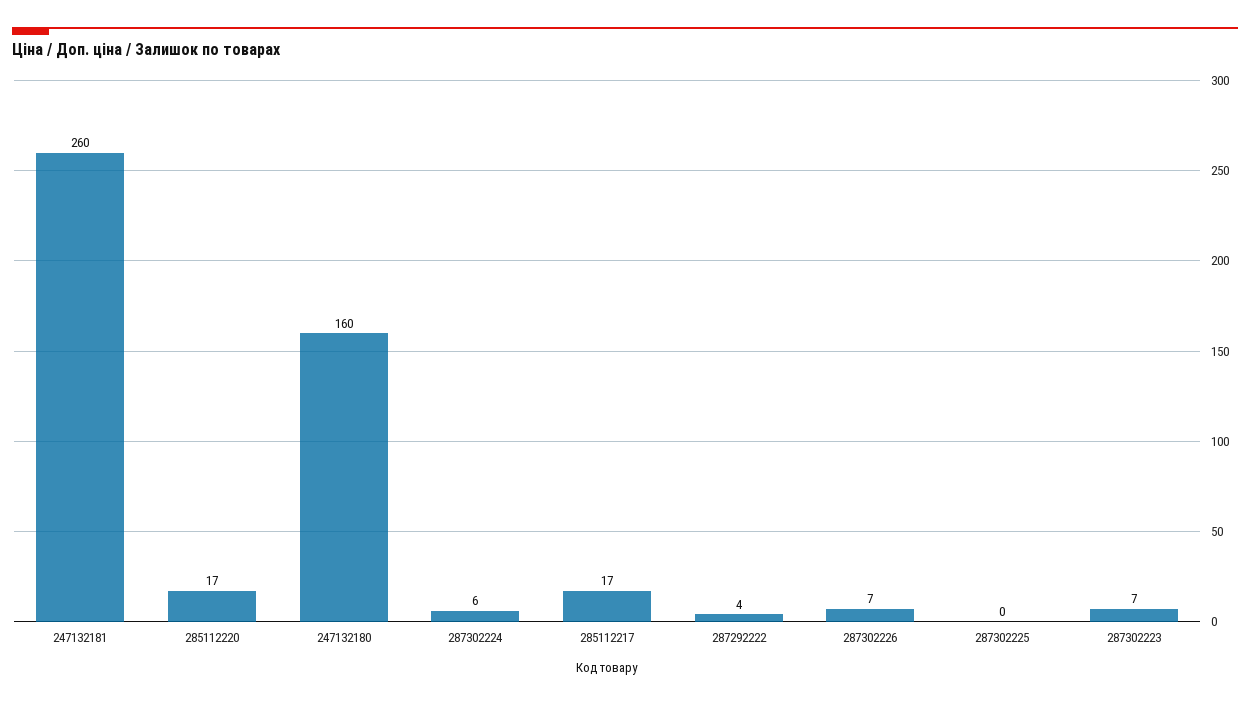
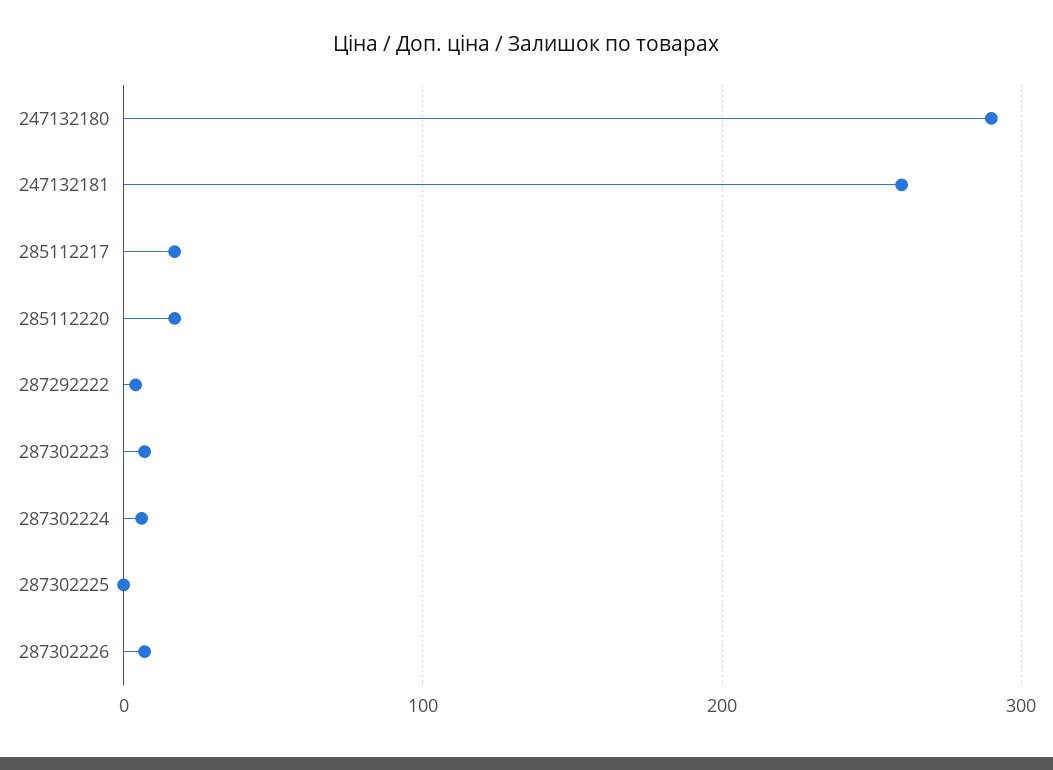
  {
    "247132181": 260,
    "285112220": 17,
-   "247132180": 160,
+   "247132180": 290,
    "287302224": 6,
    "285112217": 17,
    "287292222": 4,
    "287302226": 7,
    "287302225": 0,
    "287302223": 7
  }

